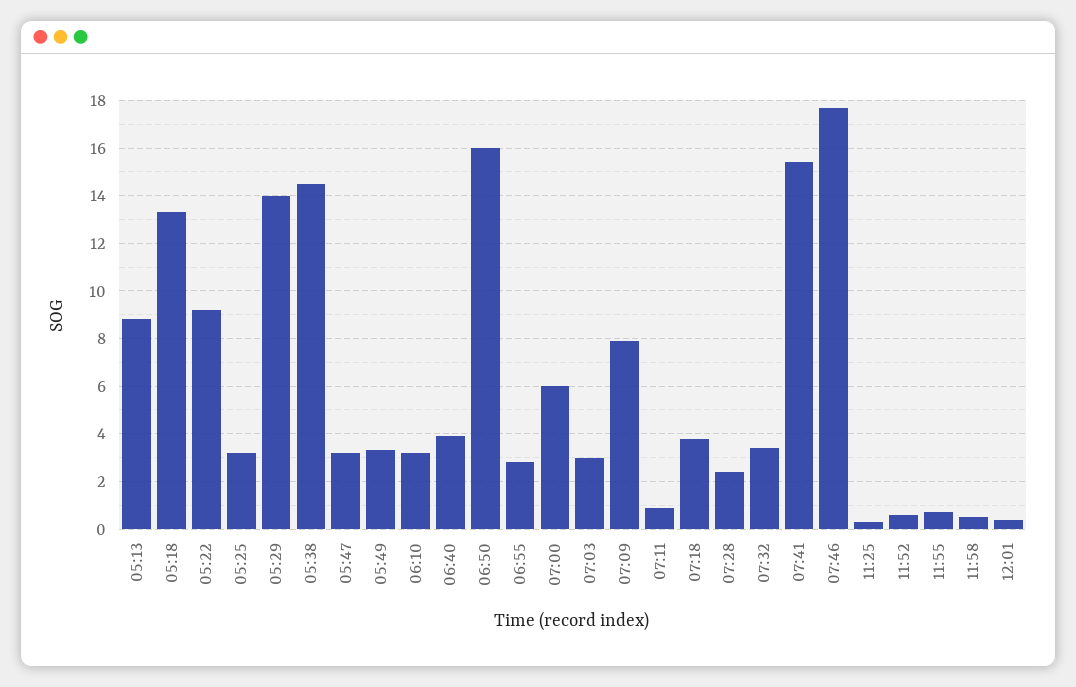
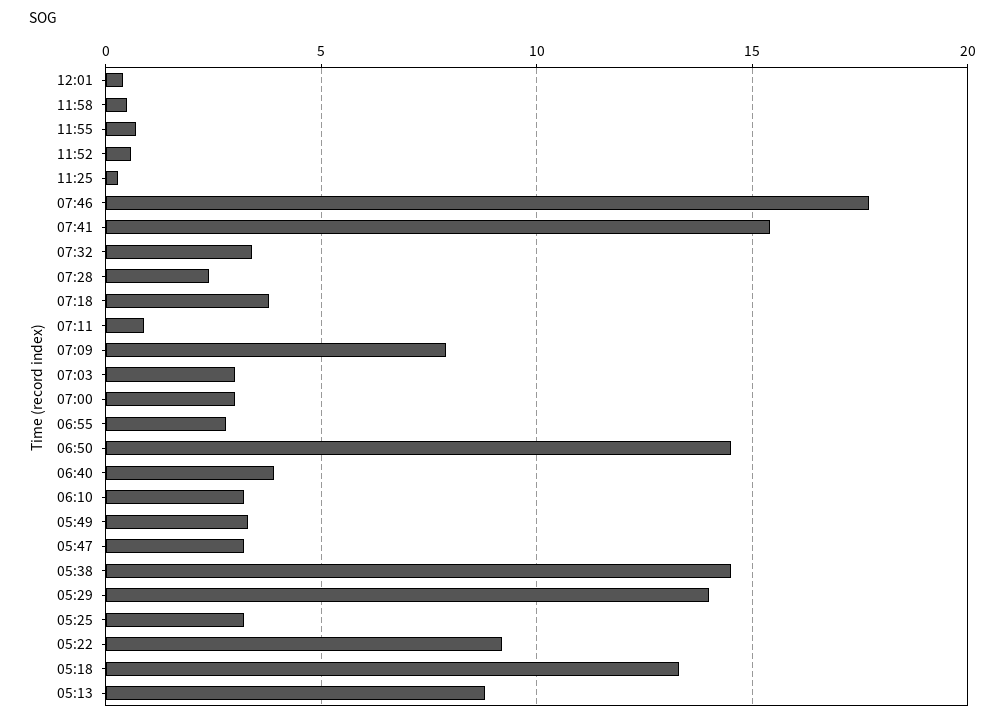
  {
    "05:13": 9,
    "05:18": 13.5,
    "05:22": 9,
    "05:25": 3,
    "05:29": 14,
    "05:38": 14.5,
    "05:47": 3,
    "05:49": 3.5,
    "06:10": 3,
    "06:40": 4,
-   "06:50": 16,
+   "06:50": 14.5,
    "06:55": 3,
-   "07:00": 6,
+   "07:00": 3,
    "07:03": 3,
    "07:09": 8,
    "07:11": 1,
    "07:18": 4,
    "07:28": 2.5,
    "07:32": 3.5,
    "07:41": 15.5,
    "07:46": 17.5,
    "11:25": 0.5,
    "11:52": 0.5,
    "11:55": 0.5,
    "11:58": 0.5,
    "12:01": 0.5
  }

